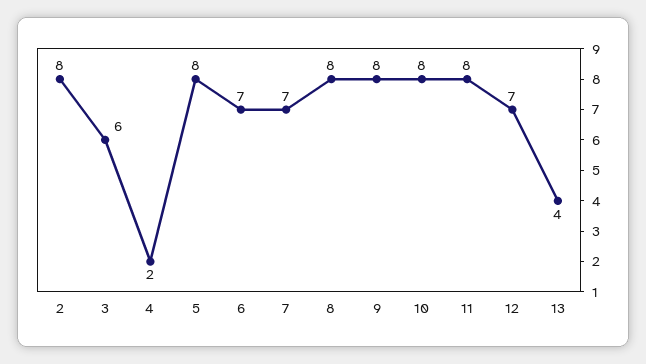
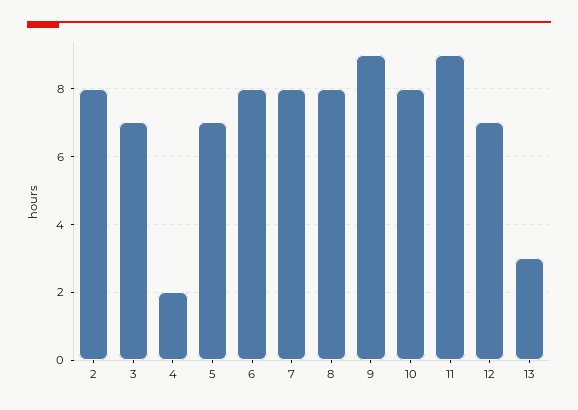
  {
    "2": 8,
-   "3": 6,
+   "3": 7,
    "4": 2,
-   "5": 8,
+   "5": 7,
-   "6": 7,
+   "6": 8,
-   "7": 7,
+   "7": 8,
    "8": 8,
-   "9": 8,
+   "9": 9,
    "10": 8,
-   "11": 8,
+   "11": 9,
    "12": 7,
-   "13": 4
+   "13": 3
  }

